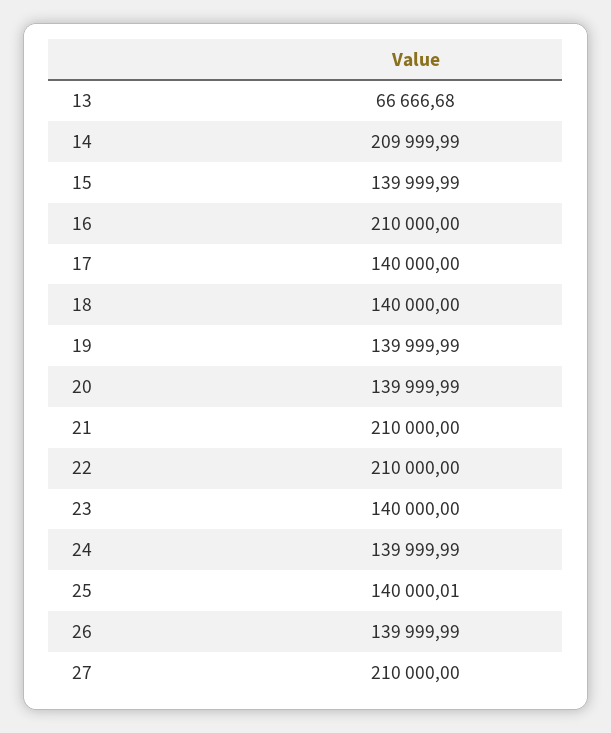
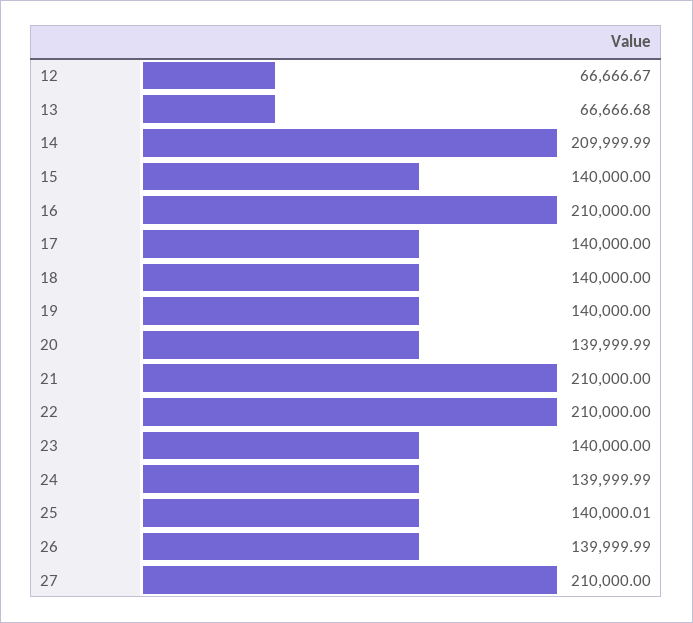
  {
    "13": 66666.68,
    "14": 209999.99,
-   "15": 139999.99,
+   "15": 140000,
    "16": 210000,
    "17": 140000,
    "18": 140000,
-   "19": 139999.99,
+   "19": 140000,
    "20": 139999.99,
    "21": 210000,
    "22": 210000,
    "23": 140000,
    "24": 139999.99,
    "25": 140000.01,
    "26": 139999.99,
-   "27": 210000
+   "27": 210000,
+   "12": 66666.67
  }

